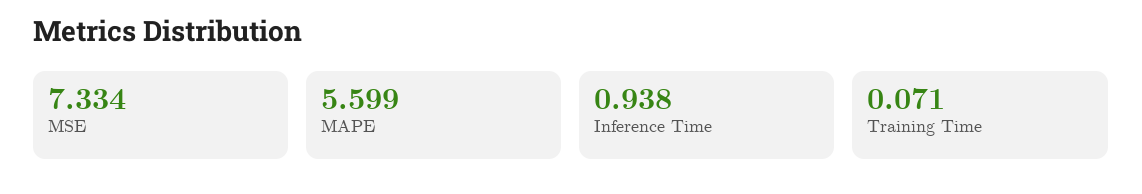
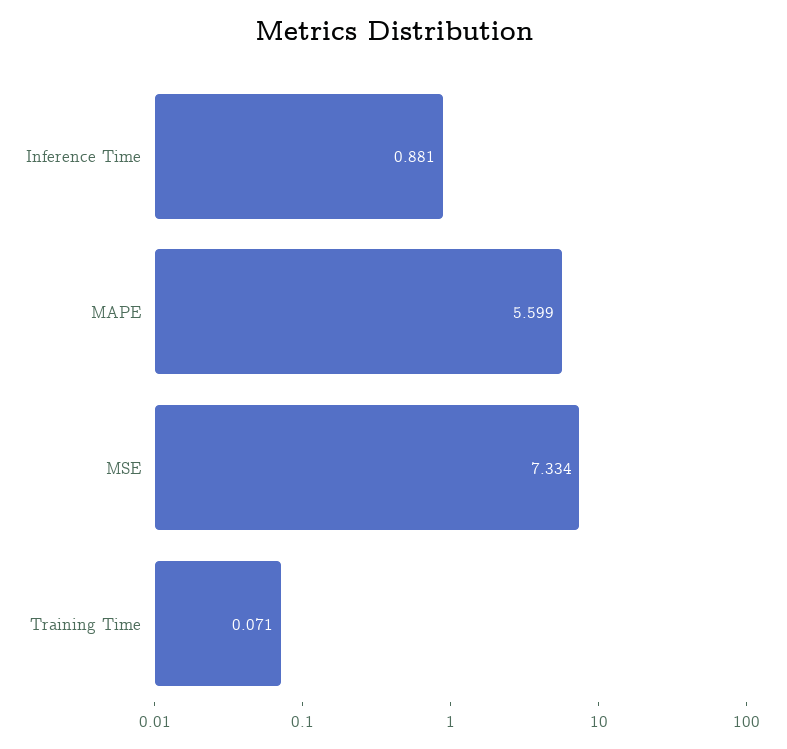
  {
    "MSE": 7.334,
    "MAPE": 5.599,
-   "Inference Time": 0.938,
+   "Inference Time": 0.881,
    "Training Time": 0.071
  }

